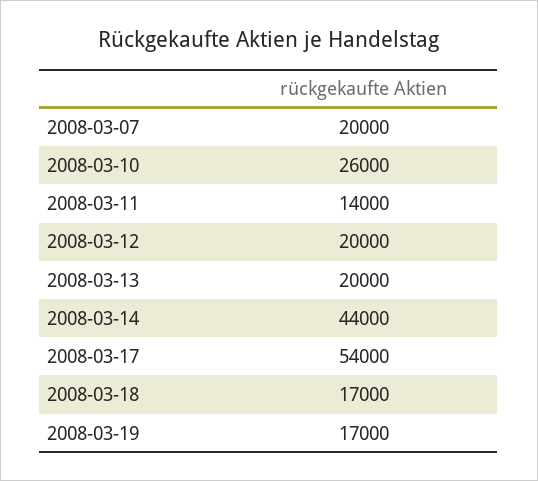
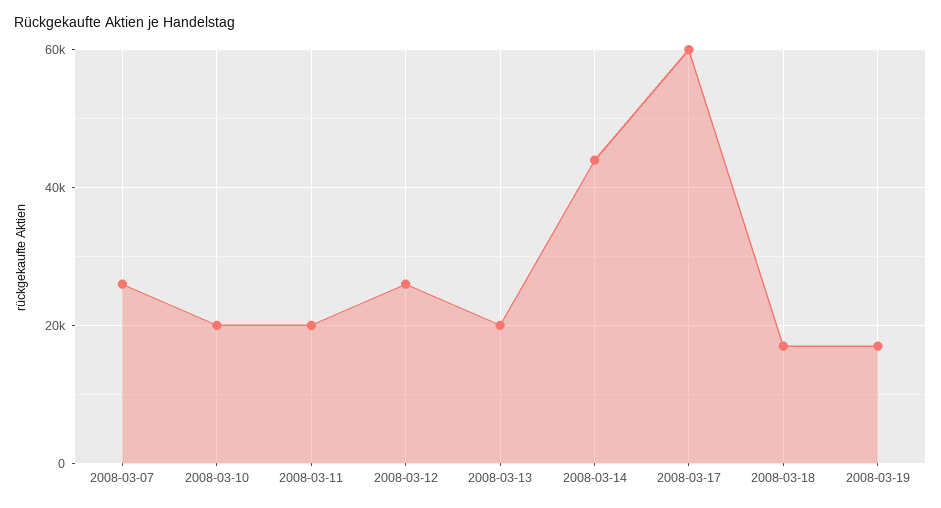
  {
-   "2008-03-07": 20000,
+   "2008-03-07": 26000,
-   "2008-03-10": 26000,
+   "2008-03-10": 20000,
-   "2008-03-11": 14000,
+   "2008-03-11": 20000,
-   "2008-03-12": 20000,
+   "2008-03-12": 26000,
    "2008-03-13": 20000,
    "2008-03-14": 44000,
-   "2008-03-17": 54000,
+   "2008-03-17": 60000,
    "2008-03-18": 17000,
    "2008-03-19": 17000
  }

